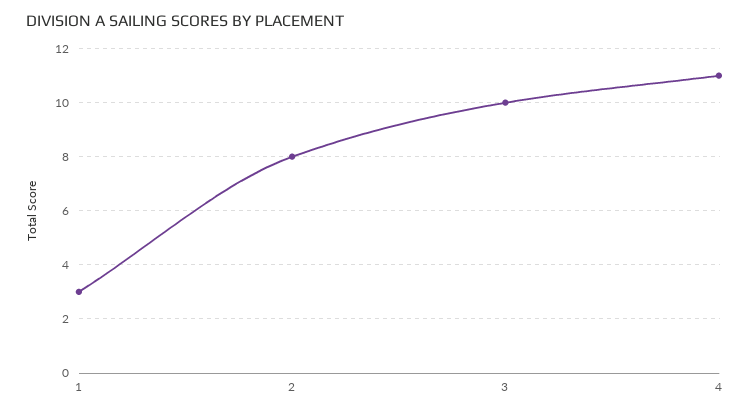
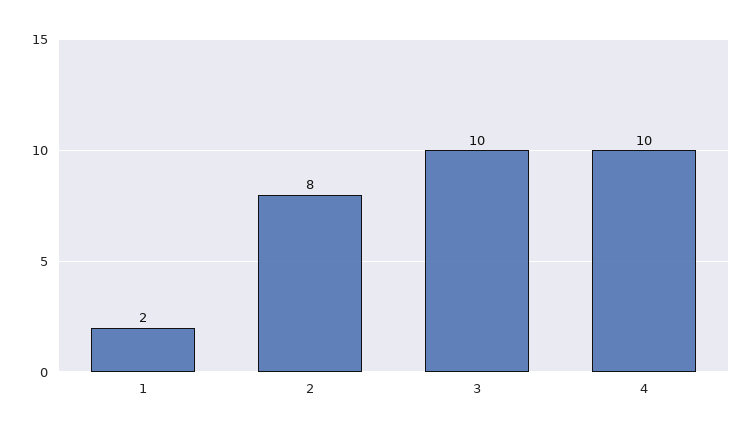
  {
-   "1": 3,
+   "1": 2,
    "2": 8,
    "3": 10,
-   "4": 11
+   "4": 10
  }

